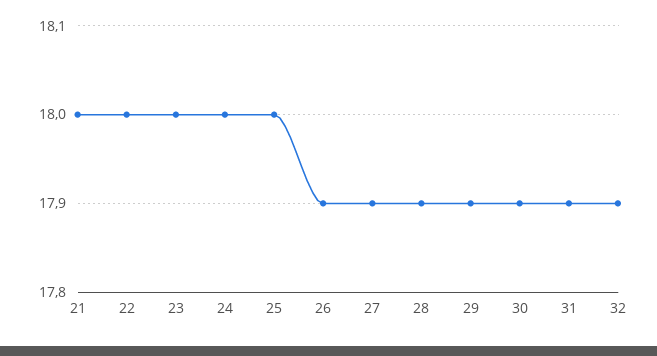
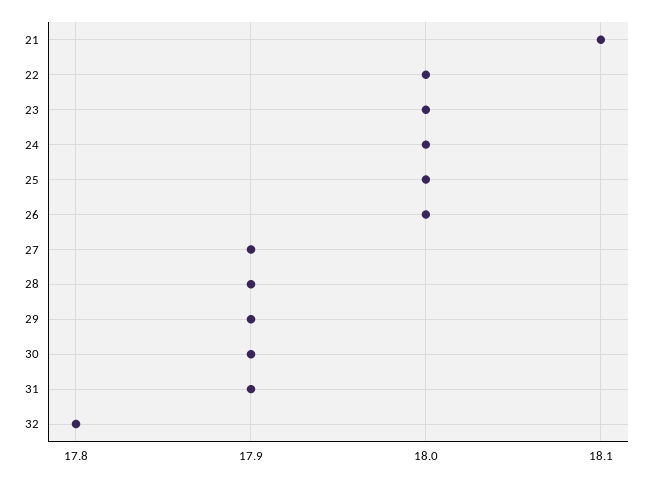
  {
-   "21": 18,
+   "21": 18.1,
    "22": 18,
    "23": 18,
    "24": 18,
    "25": 18,
-   "26": 17.9,
+   "26": 18,
    "27": 17.9,
    "28": 17.9,
    "29": 17.9,
    "30": 17.9,
    "31": 17.9,
-   "32": 17.9
+   "32": 17.8
  }

